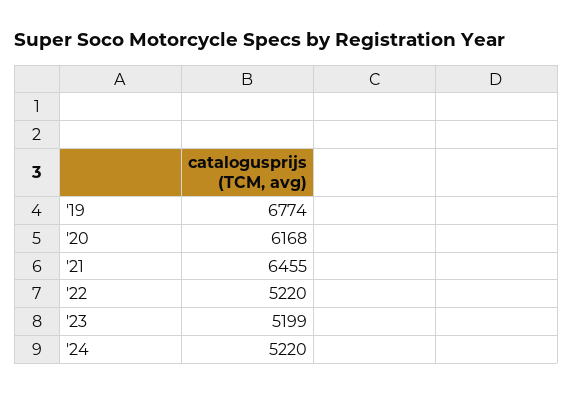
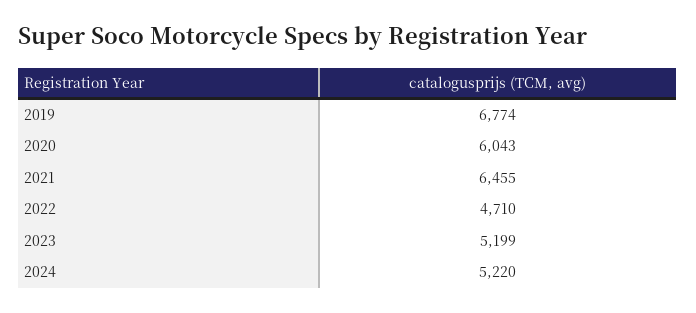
  {
    "'19": 6774,
-   "'20": 6168,
+   "'20": 6043,
    "'21": 6455,
-   "'22": 5220,
+   "'22": 4710,
    "'23": 5199,
    "'24": 5220
  }

